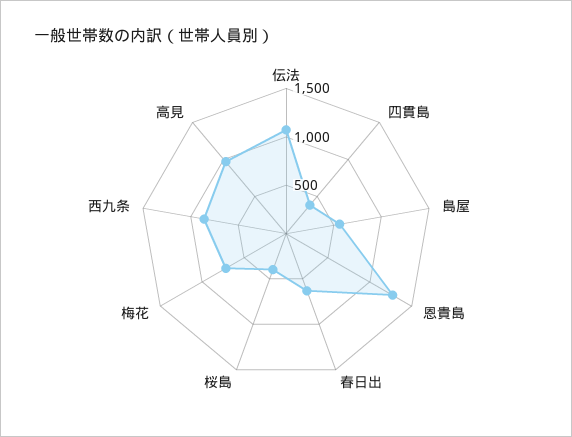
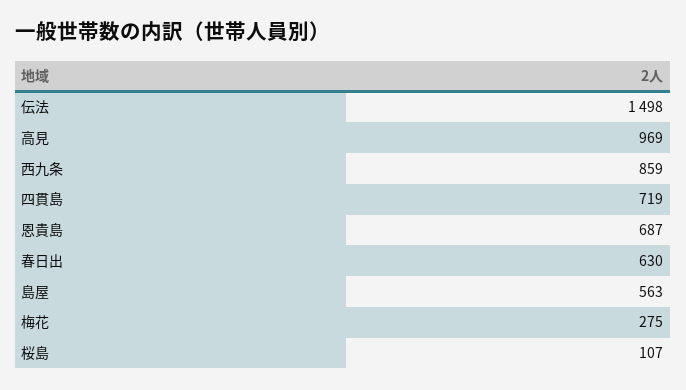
  {
-   "伝法": 1100,
+   "伝法": 1498,
-   "四貫島": 400,
+   "四貫島": 719,
    "島屋": 563,
-   "恩貴島": 1300,
+   "恩貴島": 687,
    "春日出": 630,
-   "桜島": 400,
+   "桜島": 107,
-   "梅花": 700,
+   "梅花": 275,
    "西九条": 859,
    "高見": 969
  }

